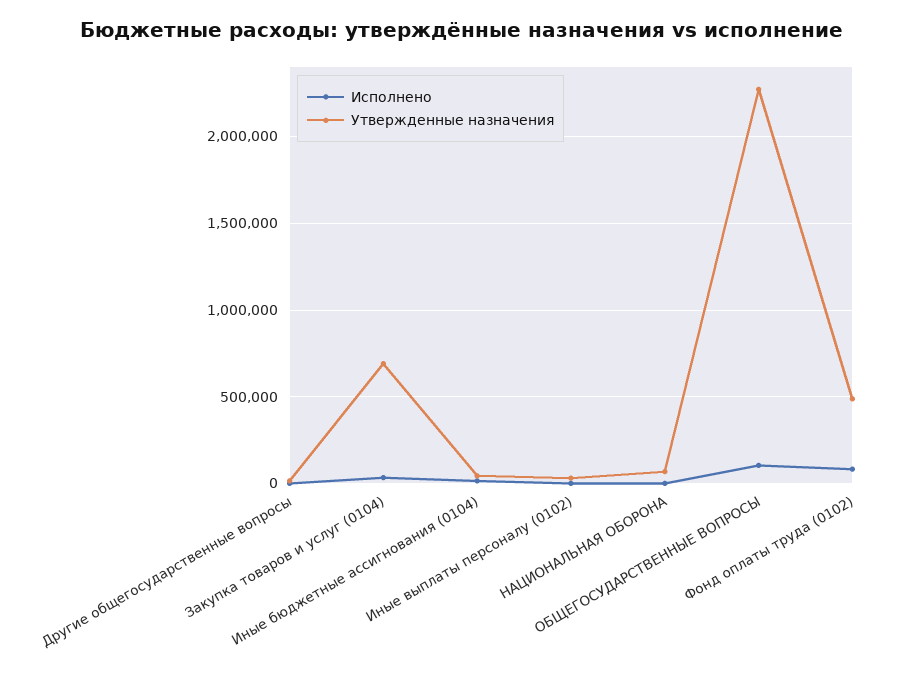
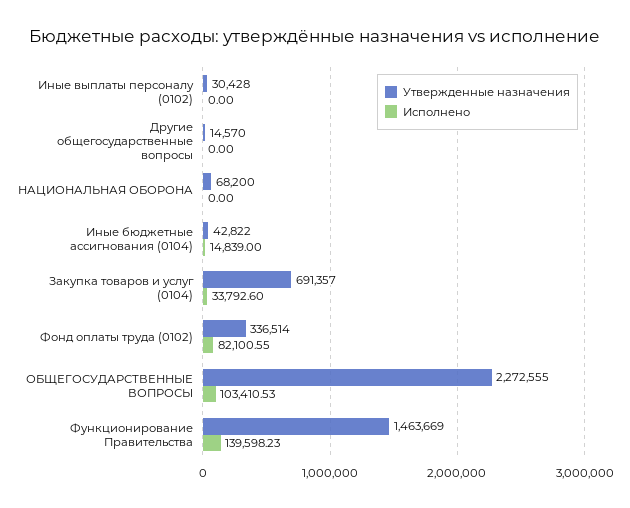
  {
    "Исполнено": {
      "Другие общегосударственные вопросы": 0,
      "Закупка товаров и услуг (0104)": 33792.6,
      "Иные бюджетные ассигнования (0104)": 14839,
      "Иные выплаты персоналу (0102)": 0,
      "НАЦИОНАЛЬНАЯ ОБОРОНА": 0,
      "ОБЩЕГОСУДАРСТВЕННЫЕ ВОПРОСЫ": 103410.53,
-     "Фонд оплаты труда (0102)": 82100.55
+     "Фонд оплаты труда (0102)": 82100.55,
+     "Функционирование Правительства": 139598.23
    },
    "Утвержденные назначения": {
      "Другие общегосударственные вопросы": 14570,
      "Закупка товаров и услуг (0104)": 691357,
      "Иные бюджетные ассигнования (0104)": 42822,
      "Иные выплаты персоналу (0102)": 30428,
      "НАЦИОНАЛЬНАЯ ОБОРОНА": 68200,
      "ОБЩЕГОСУДАРСТВЕННЫЕ ВОПРОСЫ": 2272555,
-     "Фонд оплаты труда (0102)": 500000
+     "Фонд оплаты труда (0102)": 336514,
+     "Функционирование Правительства": 1463669
    }
  }

